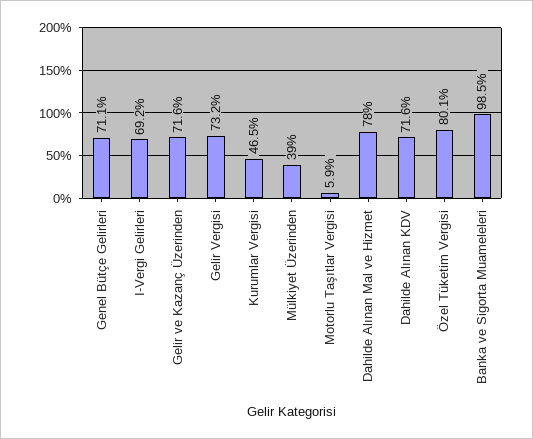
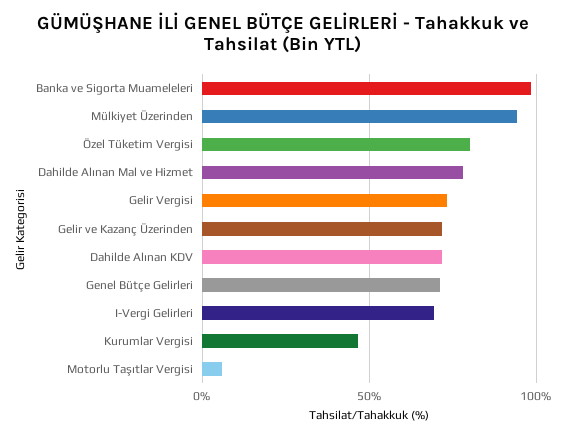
  {
    "Genel Bütçe Gelirleri": 71.1,
    "I-Vergi Gelirleri": 69.2,
    "Gelir ve Kazanç Üzerinden": 71.6,
    "Gelir Vergisi": 73.2,
    "Kurumlar Vergisi": 46.5,
-   "Mülkiyet Üzerinden": 39,
+   "Mülkiyet Üzerinden": 95,
    "Motorlu Taşıtlar Vergisi": 5.9,
    "Dahilde Alınan Mal ve Hizmet": 78,
    "Dahilde Alınan KDV": 71.6,
    "Özel Tüketim Vergisi": 80.1,
    "Banka ve Sigorta Muameleleri": 98.5
  }

